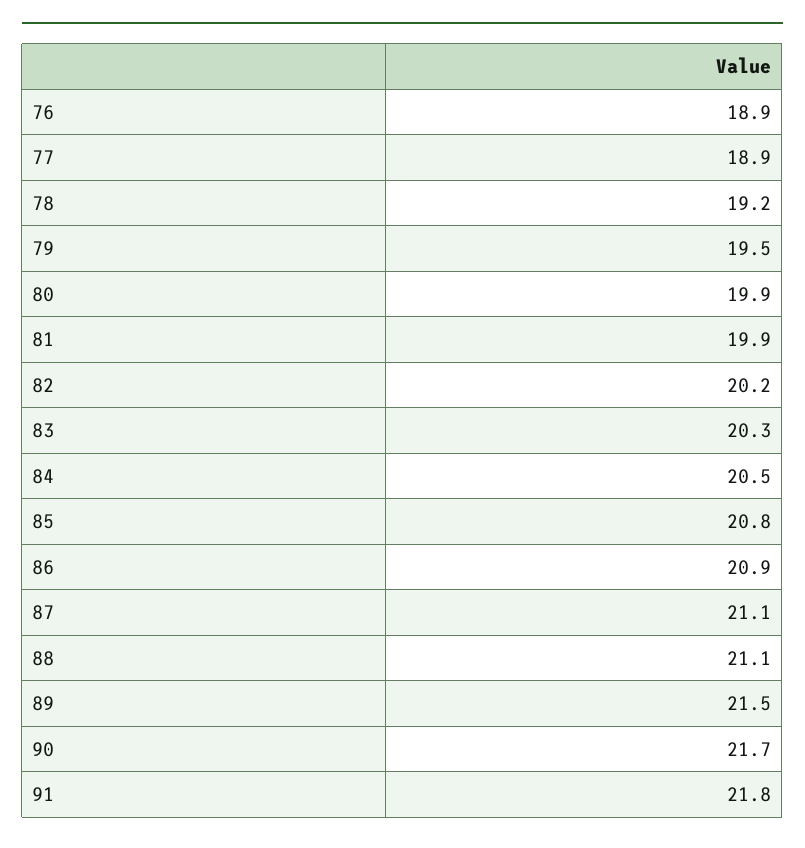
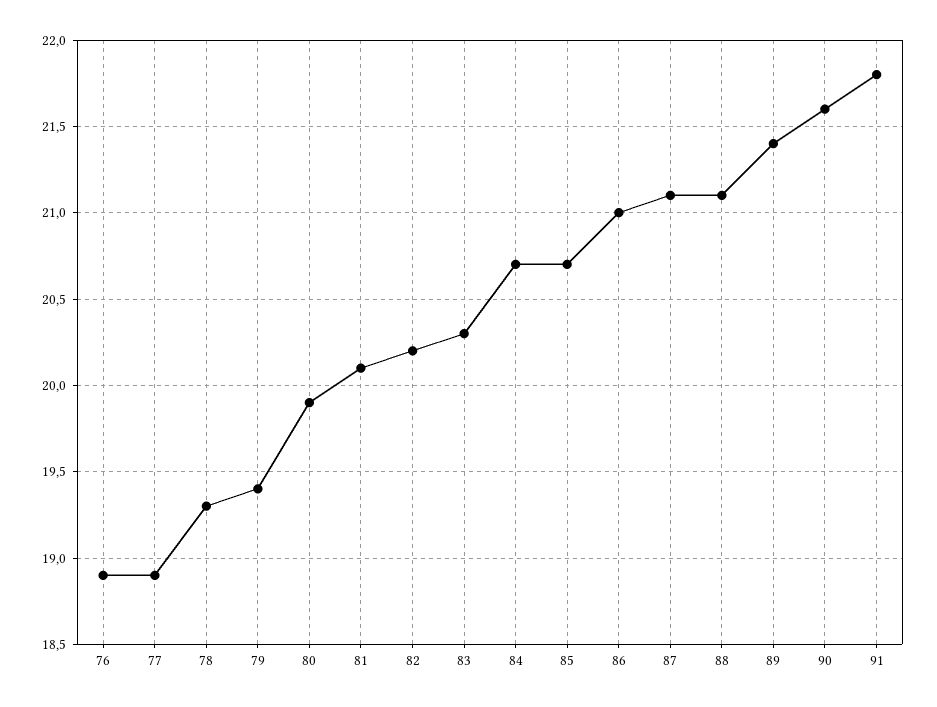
  {
    "76": 18.9,
    "77": 18.9,
-   "78": 19.2,
+   "78": 19.3,
-   "79": 19.5,
+   "79": 19.4,
    "80": 19.9,
-   "81": 19.9,
+   "81": 20.1,
    "82": 20.2,
    "83": 20.3,
-   "84": 20.5,
+   "84": 20.7,
-   "85": 20.8,
+   "85": 20.7,
-   "86": 20.9,
+   "86": 21,
    "87": 21.1,
    "88": 21.1,
-   "89": 21.5,
+   "89": 21.4,
-   "90": 21.7,
+   "90": 21.6,
    "91": 21.8
  }

